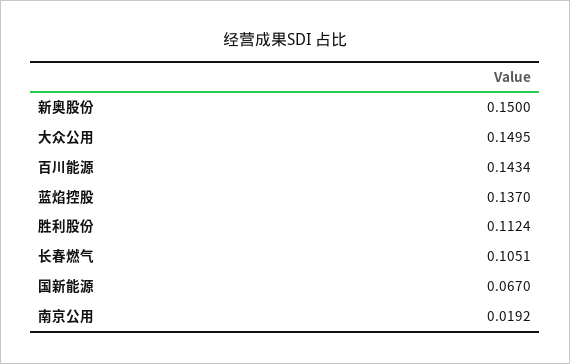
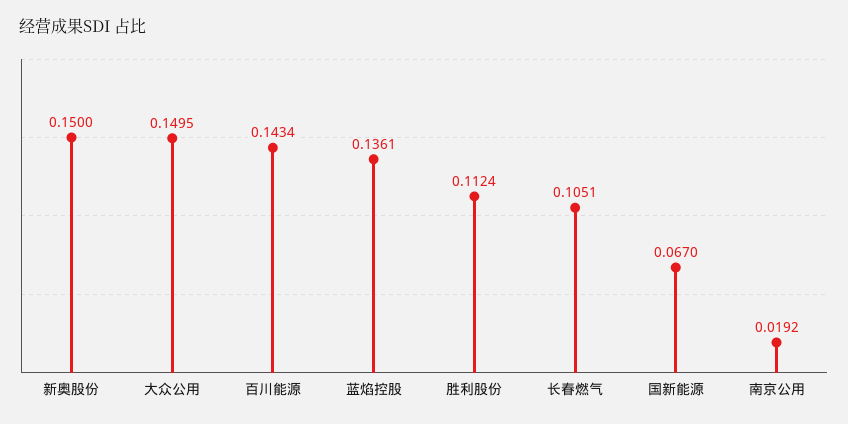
  {
    "新奥股份": 0.15,
    "大众公用": 0.1495,
    "百川能源": 0.1434,
-   "蓝焰控股": 0.137,
+   "蓝焰控股": 0.1361,
    "胜利股份": 0.1124,
    "长春燃气": 0.1051,
    "国新能源": 0.067,
    "南京公用": 0.0192
  }

